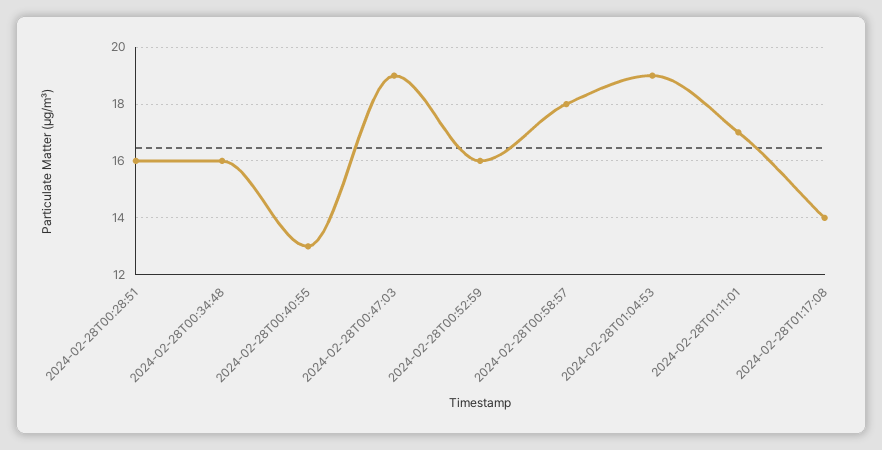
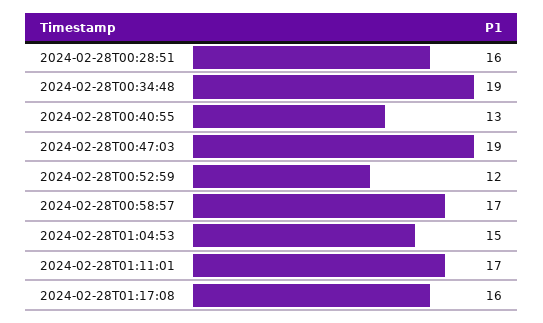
  {
    "2024-02-28T00:28:51": 16,
-   "2024-02-28T00:34:48": 16,
+   "2024-02-28T00:34:48": 19,
    "2024-02-28T00:40:55": 13,
    "2024-02-28T00:47:03": 19,
-   "2024-02-28T00:52:59": 16,
+   "2024-02-28T00:52:59": 12,
-   "2024-02-28T00:58:57": 18,
+   "2024-02-28T00:58:57": 17,
-   "2024-02-28T01:04:53": 19,
+   "2024-02-28T01:04:53": 15,
    "2024-02-28T01:11:01": 17,
-   "2024-02-28T01:17:08": 14
+   "2024-02-28T01:17:08": 16
  }

